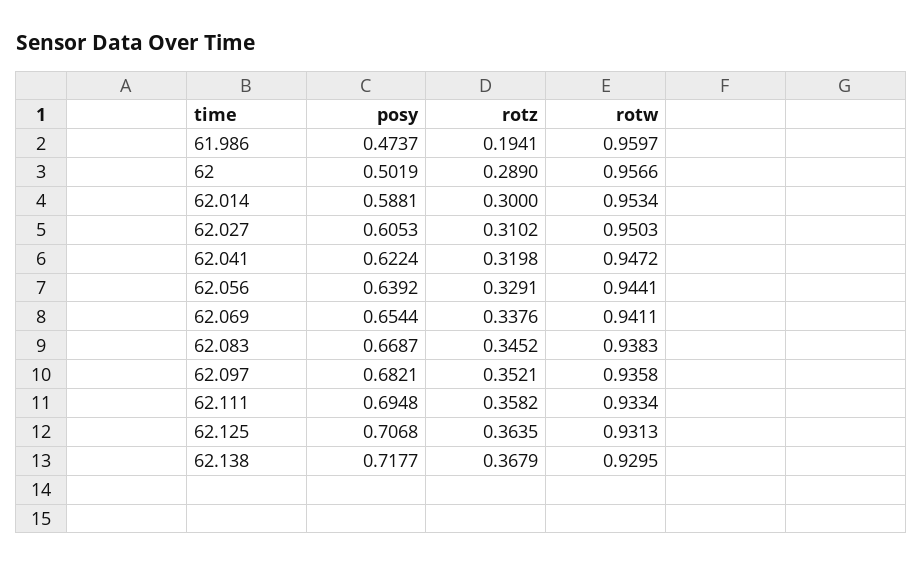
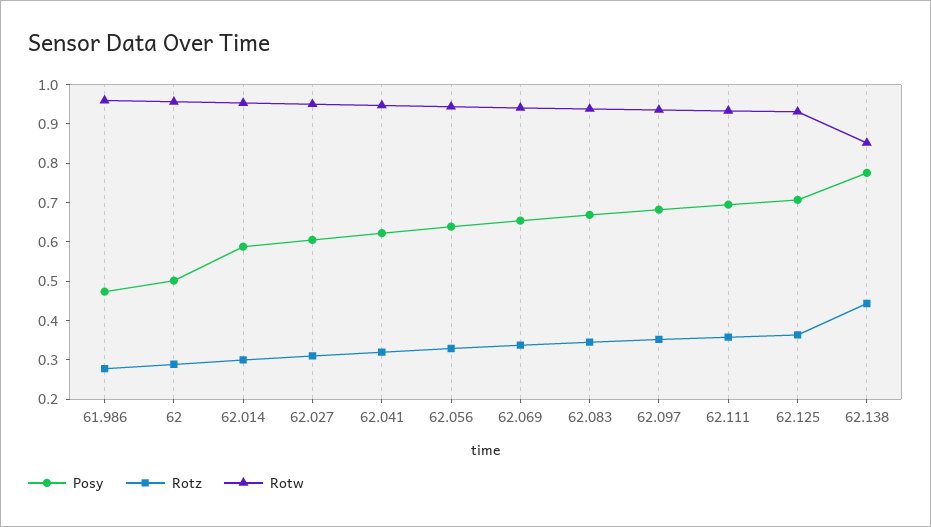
  {
    "posy": {
      "61.986": 0.4737,
      "62": 0.5019,
      "62.014": 0.5881,
      "62.027": 0.6053,
      "62.041": 0.6224,
      "62.056": 0.6392,
      "62.069": 0.6544,
      "62.083": 0.6687,
      "62.097": 0.6821,
      "62.111": 0.6948,
      "62.125": 0.7068,
-     "62.138": 0.7177
+     "62.138": 0.775
    },
    "rotz": {
-     "61.986": 0.1941,
+     "61.986": 0.275,
      "62": 0.289,
      "62.014": 0.3,
      "62.027": 0.3102,
      "62.041": 0.3198,
      "62.056": 0.3291,
      "62.069": 0.3376,
      "62.083": 0.3452,
      "62.097": 0.3521,
      "62.111": 0.3582,
      "62.125": 0.3635,
-     "62.138": 0.3679
+     "62.138": 0.45
    },
    "rotw": {
      "61.986": 0.9597,
      "62": 0.9566,
      "62.014": 0.9534,
      "62.027": 0.9503,
      "62.041": 0.9472,
      "62.056": 0.9441,
      "62.069": 0.9411,
      "62.083": 0.9383,
      "62.097": 0.9358,
      "62.111": 0.9334,
      "62.125": 0.9313,
-     "62.138": 0.9295
+     "62.138": 0.85
    }
  }

